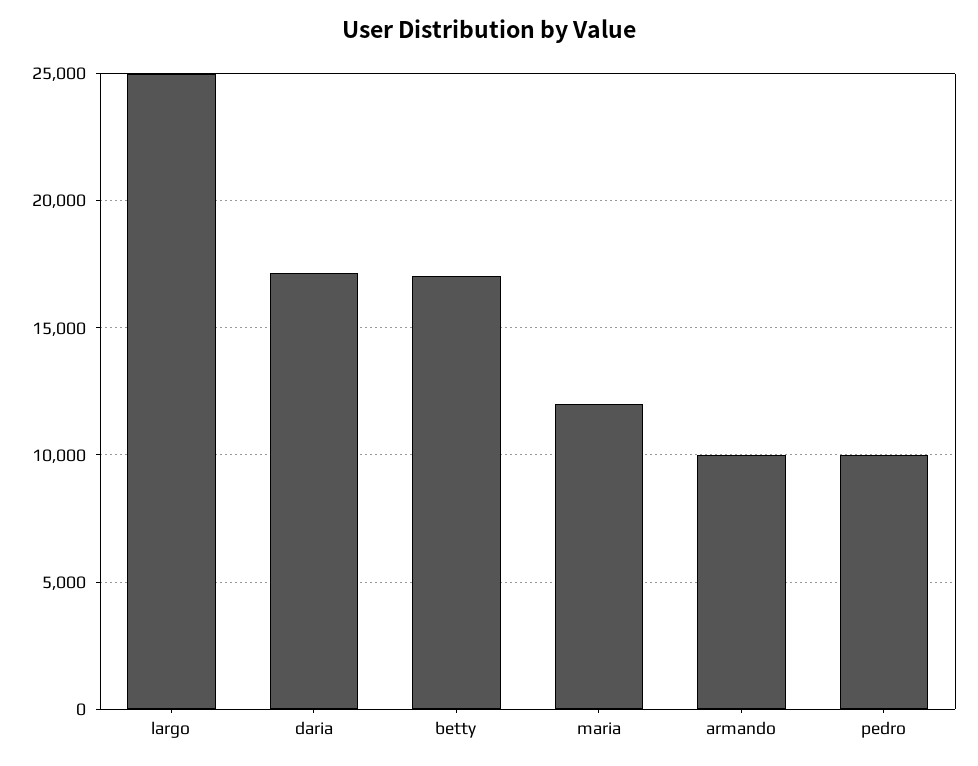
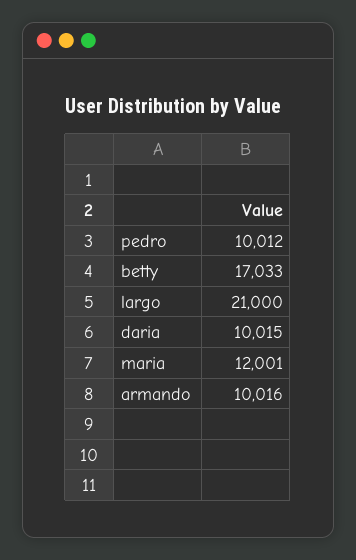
  {
-   "largo": 25000,
+   "largo": 21000,
-   "daria": 17000,
+   "daria": 10015,
    "betty": 17033,
    "maria": 12001,
    "armando": 10016,
    "pedro": 10012
  }

